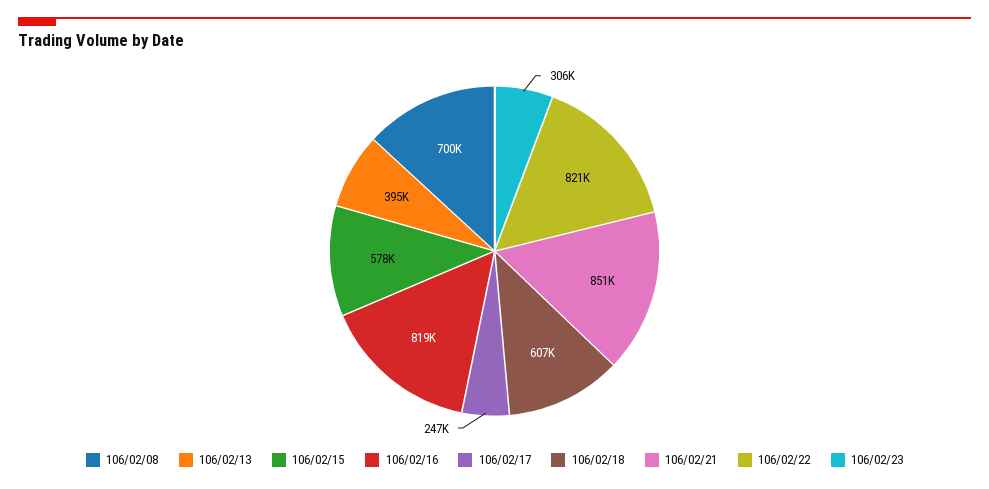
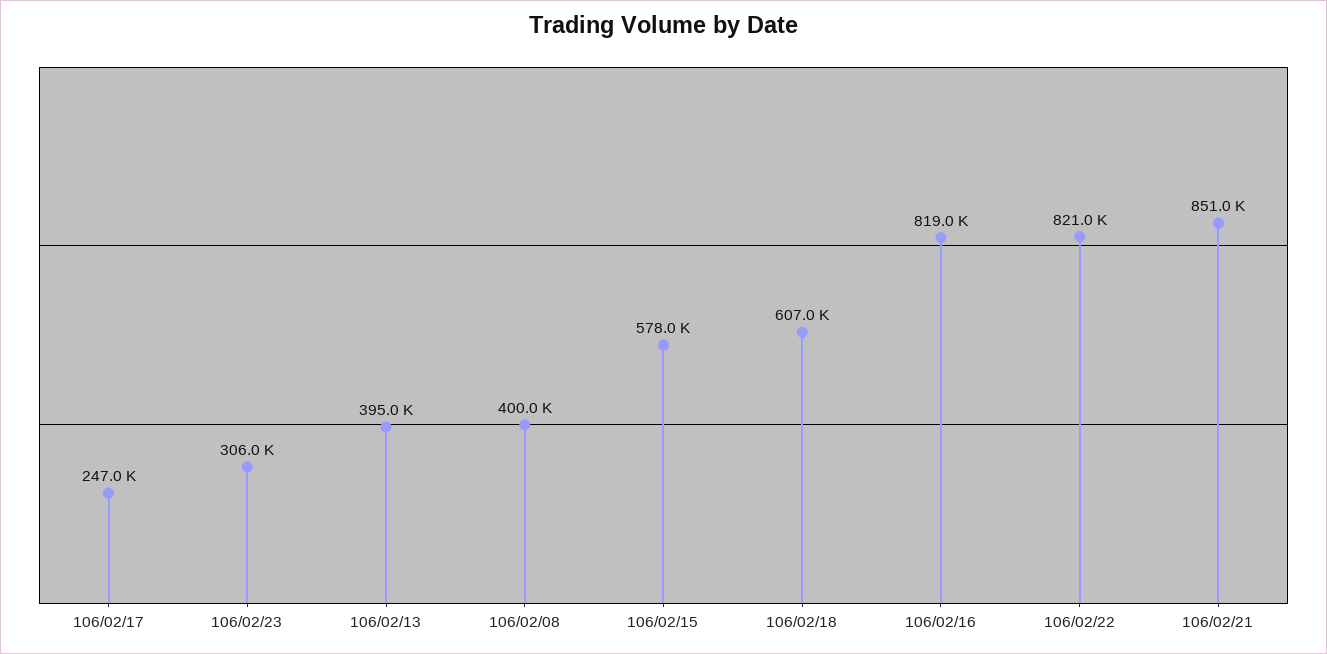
  {
-   "106/02/08": 700000,
+   "106/02/08": 400000,
    "106/02/13": 395000,
    "106/02/15": 578000,
    "106/02/16": 819000,
    "106/02/17": 247000,
    "106/02/18": 607000,
    "106/02/21": 851000,
    "106/02/22": 821000,
    "106/02/23": 306000
  }

